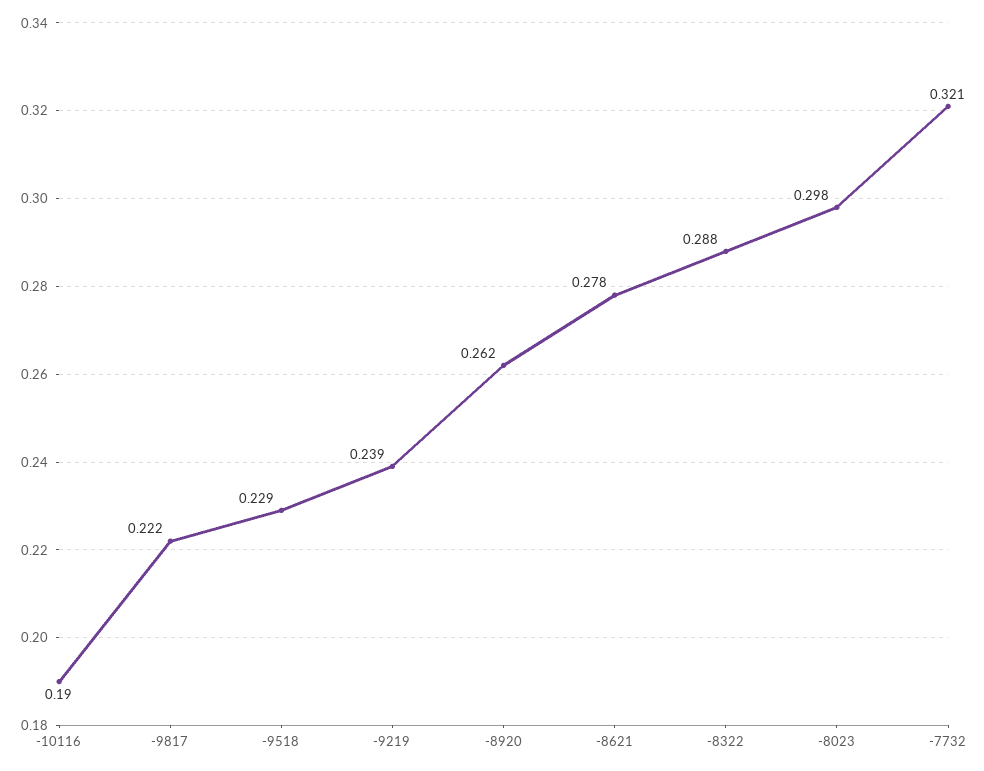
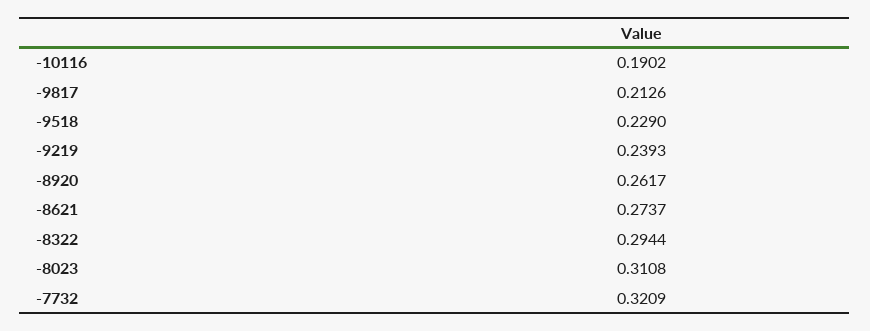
  {
    "-10116": 0.1902,
-   "-9817": 0.222,
+   "-9817": 0.2126,
    "-9518": 0.229,
    "-9219": 0.2393,
    "-8920": 0.2617,
-   "-8621": 0.278,
+   "-8621": 0.2737,
-   "-8322": 0.288,
+   "-8322": 0.2944,
-   "-8023": 0.298,
+   "-8023": 0.3108,
    "-7732": 0.3209
  }

